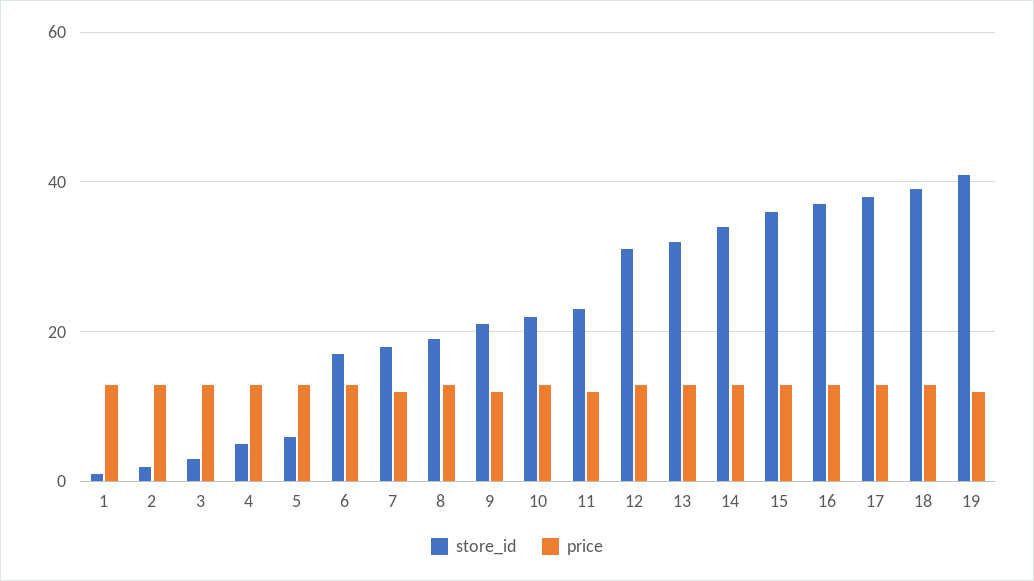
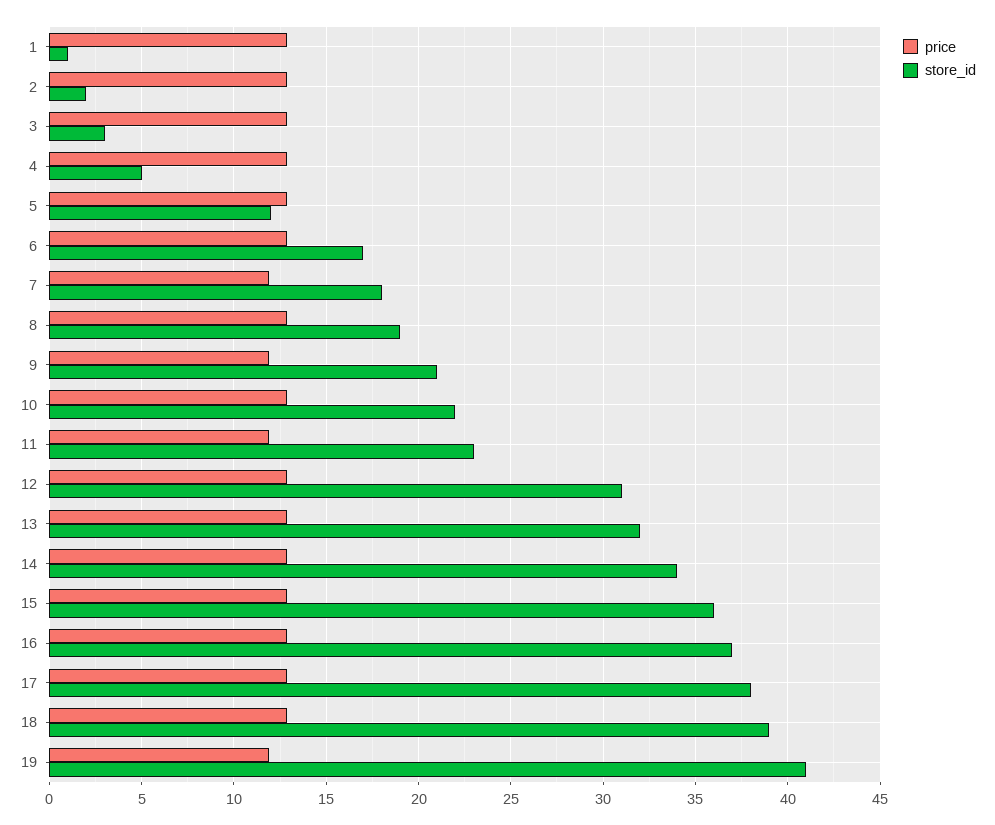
  {
    "store_id": {
      "1": 1,
      "2": 2,
      "3": 3,
      "4": 5,
-     "5": 6,
+     "5": 12,
      "6": 17,
      "7": 18,
      "8": 19,
      "9": 21,
      "10": 22,
      "11": 23,
      "12": 31,
      "13": 32,
      "14": 34,
      "15": 36,
      "16": 37,
      "17": 38,
      "18": 39,
      "19": 41
    },
    "price": {
      "1": 13,
      "2": 13,
      "3": 13,
      "4": 13,
      "5": 13,
      "6": 13,
      "7": 12,
      "8": 13,
      "9": 12,
      "10": 13,
      "11": 12,
      "12": 13,
      "13": 13,
      "14": 13,
      "15": 13,
      "16": 13,
      "17": 13,
      "18": 13,
      "19": 12
    }
  }

